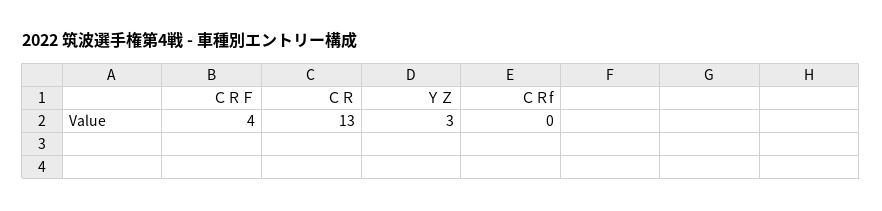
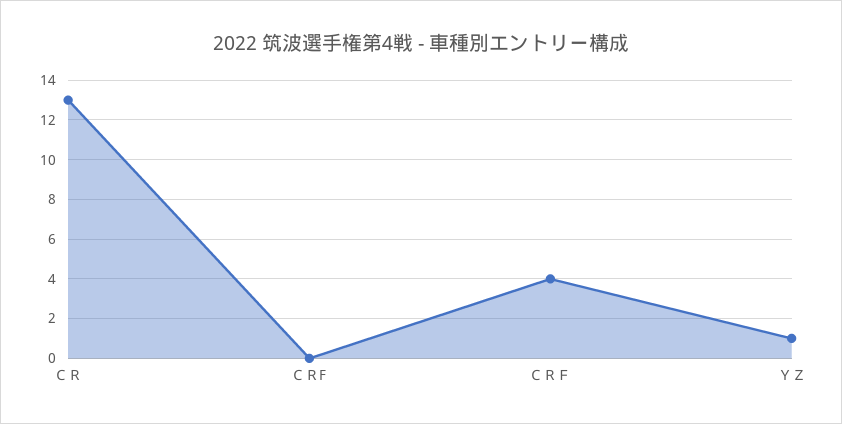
  {
    "ＣＲＦ": 4,
    "ＣＲ": 13,
-   "ＹＺ": 3,
+   "ＹＺ": 1,
    "ＣＲf": 0
  }

